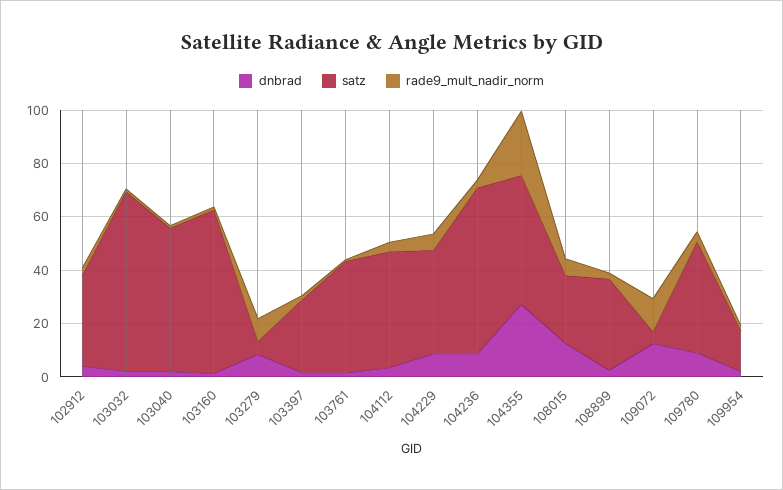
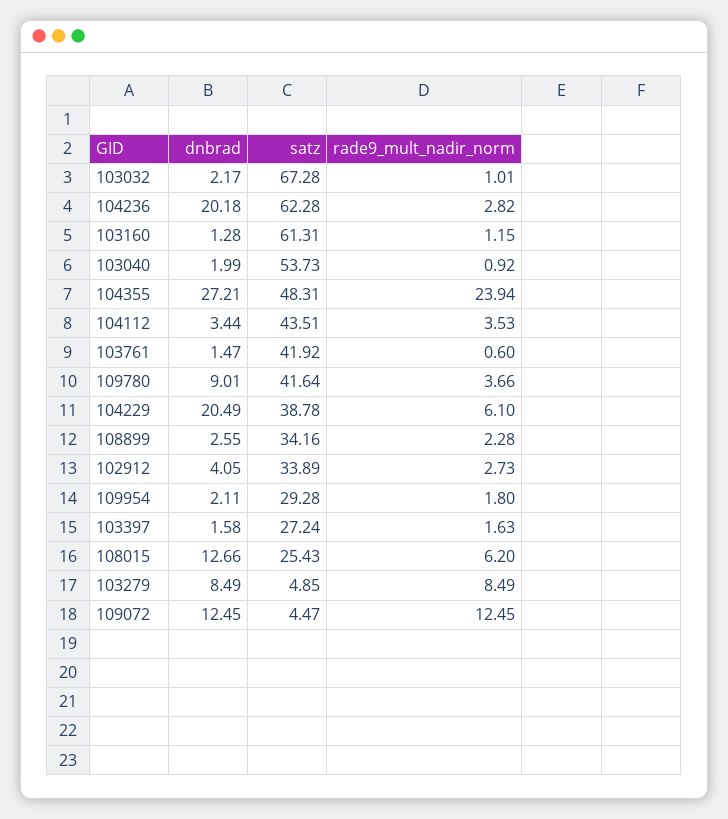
  {
    "dnbrad": {
      "102912": 4.05,
      "103032": 2.17,
      "103040": 1.99,
      "103160": 1.28,
      "103279": 8.49,
      "103397": 1.58,
      "103761": 1.47,
      "104112": 3.44,
-     "104229": 10,
+     "104229": 20.49,
-     "104236": 10,
+     "104236": 20.18,
      "104355": 27.21,
      "108015": 12.66,
      "108899": 2.55,
      "109072": 12.45,
      "109780": 9.01,
      "109954": 2.11
    },
    "satz": {
      "102912": 33.89,
      "103032": 67.28,
      "103040": 53.73,
      "103160": 61.31,
      "103279": 4.85,
      "103397": 27.24,
      "103761": 41.92,
      "104112": 43.51,
      "104229": 38.78,
      "104236": 62.28,
      "104355": 48.31,
      "108015": 25.43,
      "108899": 34.16,
      "109072": 4.47,
      "109780": 41.64,
-     "109954": 15
+     "109954": 29.28
    },
    "rade9_mult_nadir_norm": {
      "102912": 2.73,
      "103032": 1.01,
      "103040": 0.92,
      "103160": 1.15,
      "103279": 8.49,
      "103397": 1.63,
      "103761": 0.6,
      "104112": 3.53,
      "104229": 6.1,
      "104236": 2.82,
      "104355": 23.94,
      "108015": 6.2,
      "108899": 2.28,
      "109072": 12.45,
      "109780": 3.66,
      "109954": 1.8
    }
  }

